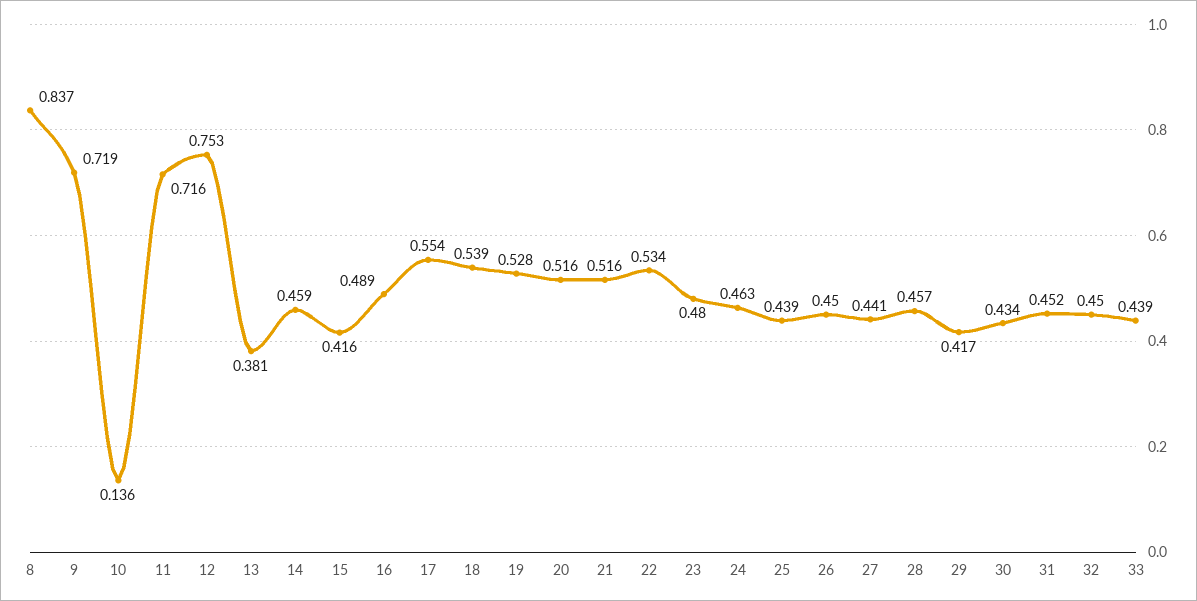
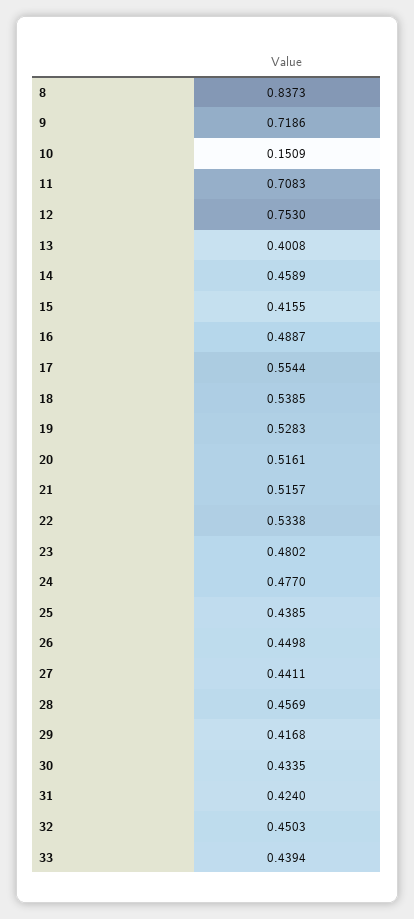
  {
    "8": 0.8373,
    "9": 0.7186,
-   "10": 0.136,
+   "10": 0.1509,
-   "11": 0.716,
+   "11": 0.7083,
    "12": 0.753,
-   "13": 0.381,
+   "13": 0.4008,
    "14": 0.4589,
    "15": 0.4155,
    "16": 0.4887,
    "17": 0.5544,
    "18": 0.5385,
    "19": 0.5283,
    "20": 0.5161,
    "21": 0.5157,
    "22": 0.5338,
    "23": 0.4802,
-   "24": 0.463,
+   "24": 0.477,
    "25": 0.4385,
    "26": 0.4498,
    "27": 0.4411,
    "28": 0.4569,
    "29": 0.4168,
    "30": 0.4335,
-   "31": 0.452,
+   "31": 0.424,
    "32": 0.4503,
    "33": 0.4394
  }

